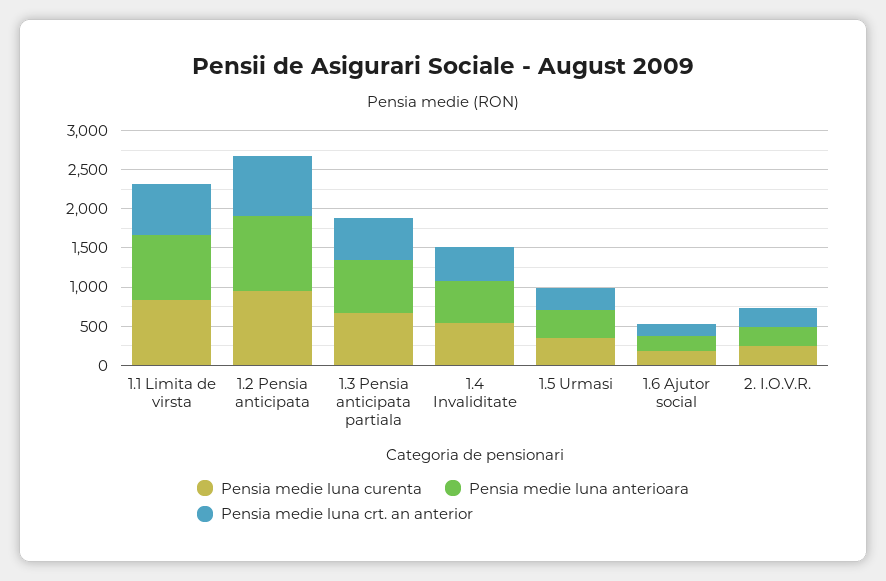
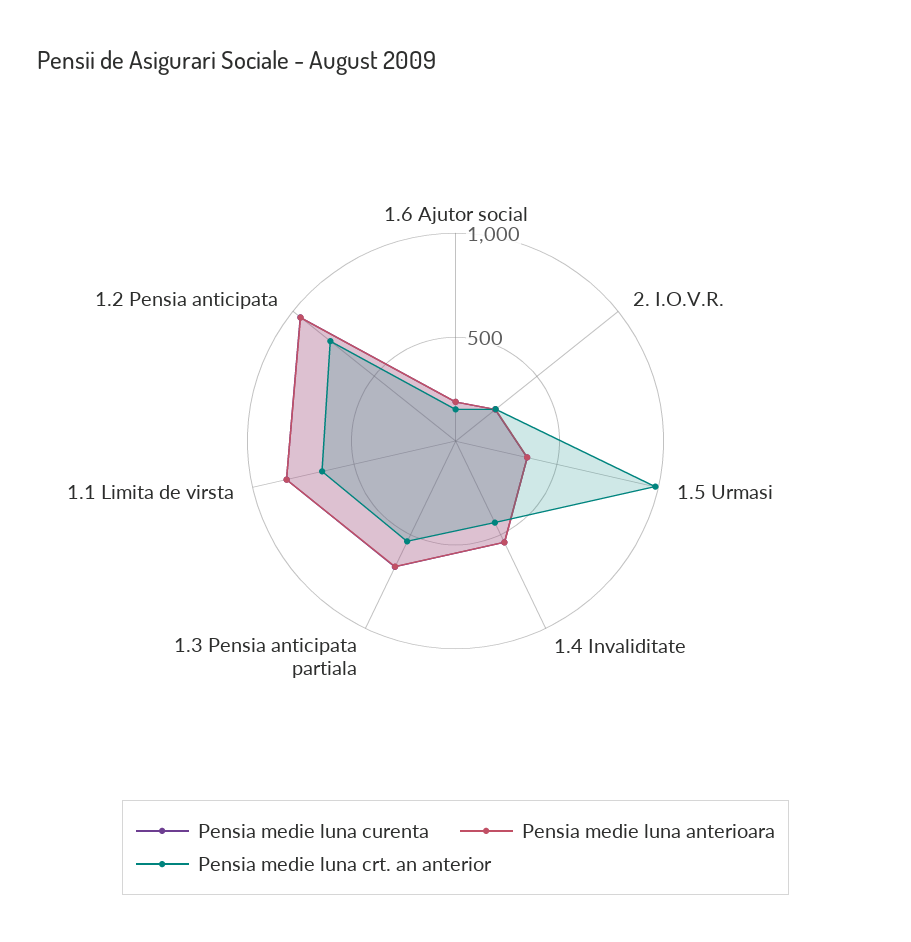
  {
    "Pensia medie luna curenta": {
      "1.1 Limita de virsta": 800,
      "1.2 Pensia anticipata": 1000,
      "1.3 Pensia anticipata partiala": 700,
      "1.4 Invaliditate": 500,
      "1.5 Urmasi": 400,
      "1.6 Ajutor social": 200,
      "2. I.O.V.R.": 200
    },
    "Pensia medie luna anterioara": {
      "1.1 Limita de virsta": 800,
      "1.2 Pensia anticipata": 1000,
      "1.3 Pensia anticipata partiala": 700,
      "1.4 Invaliditate": 500,
      "1.5 Urmasi": 400,
      "1.6 Ajutor social": 200,
      "2. I.O.V.R.": 200
    },
    "Pensia medie luna crt. an anterior": {
      "1.1 Limita de virsta": 700,
      "1.2 Pensia anticipata": 800,
      "1.3 Pensia anticipata partiala": 500,
      "1.4 Invaliditate": 400,
-     "1.5 Urmasi": 250,
+     "1.5 Urmasi": 1000,
      "1.6 Ajutor social": 200,
      "2. I.O.V.R.": 200
    }
  }

